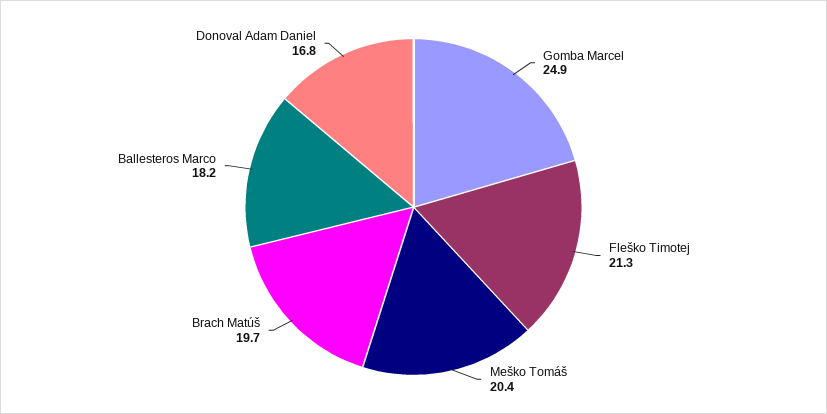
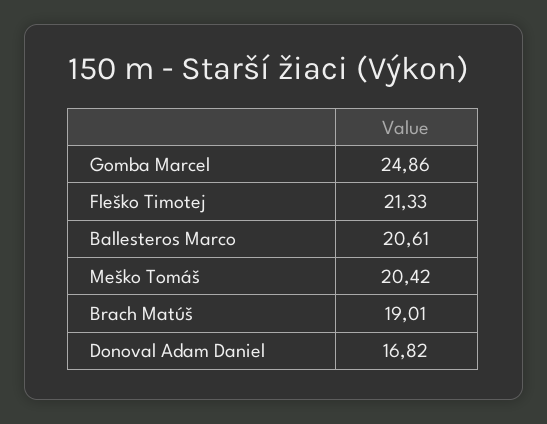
  {
    "Gomba Marcel": 24.86,
    "Fleško Timotej": 21.33,
    "Meško Tomáš": 20.42,
-   "Brach Matúš": 19.7,
+   "Brach Matúš": 19.01,
-   "Ballesteros Marco": 18.2,
+   "Ballesteros Marco": 20.61,
    "Donoval Adam Daniel": 16.82
  }

